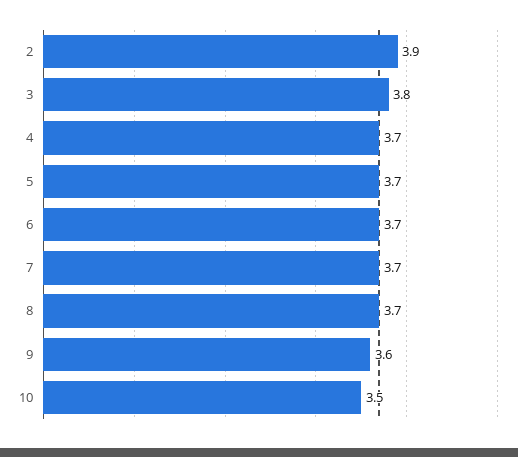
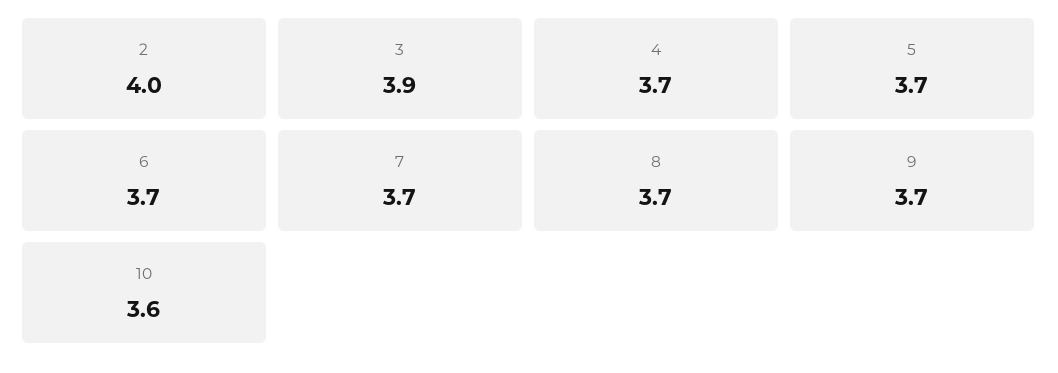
  {
-   "2": 3.9,
+   "2": 4,
-   "3": 3.8,
+   "3": 3.9,
    "4": 3.7,
    "5": 3.7,
    "6": 3.7,
    "7": 3.7,
    "8": 3.7,
-   "9": 3.6,
+   "9": 3.7,
-   "10": 3.5
+   "10": 3.6
  }

